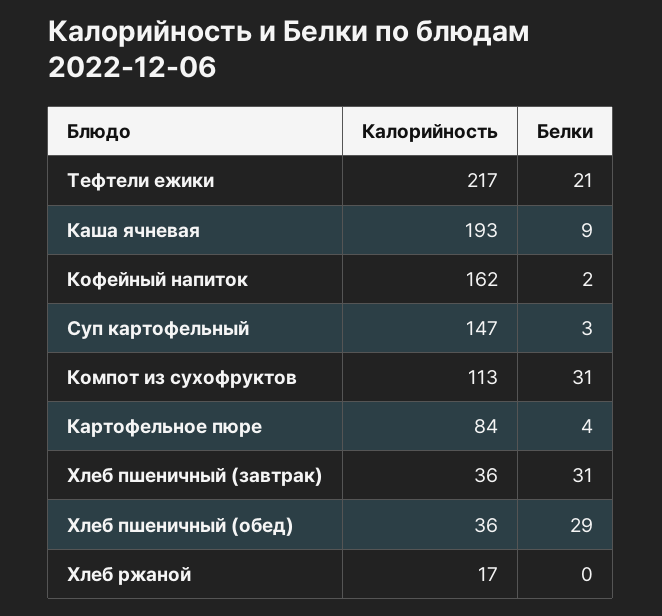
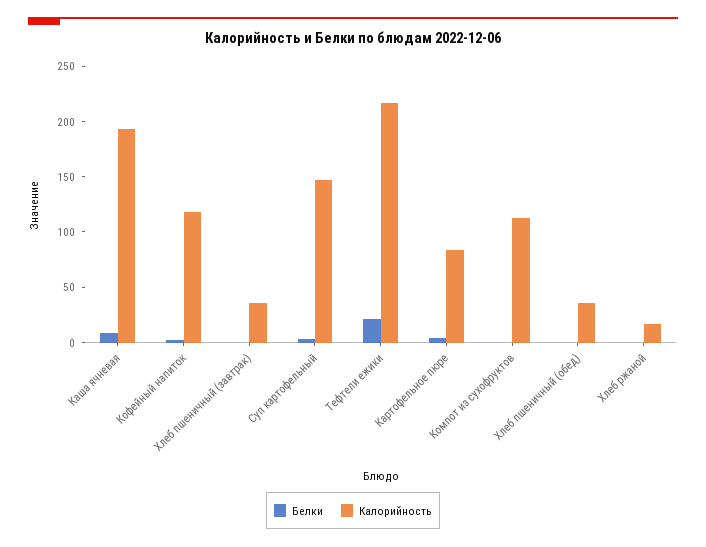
  {
    "Калорийность": {
      "Тефтели ежики": 217,
      "Каша ячневая": 193,
-     "Кофейный напиток": 162,
+     "Кофейный напиток": 120,
      "Суп картофельный": 147,
      "Компот из сухофруктов": 113,
      "Картофельное пюре": 84,
      "Хлеб пшеничный (завтрак)": 36,
      "Хлеб пшеничный (обед)": 36,
      "Хлеб ржаной": 17
    },
    "Белки": {
      "Тефтели ежики": 21,
      "Каша ячневая": 9,
      "Кофейный напиток": 2,
      "Суп картофельный": 3,
-     "Компот из сухофруктов": 31,
+     "Компот из сухофруктов": 0,
      "Картофельное пюре": 4,
-     "Хлеб пшеничный (завтрак)": 31,
+     "Хлеб пшеничный (завтрак)": 0,
-     "Хлеб пшеничный (обед)": 29,
+     "Хлеб пшеничный (обед)": 0,
      "Хлеб ржаной": 0
    }
  }

